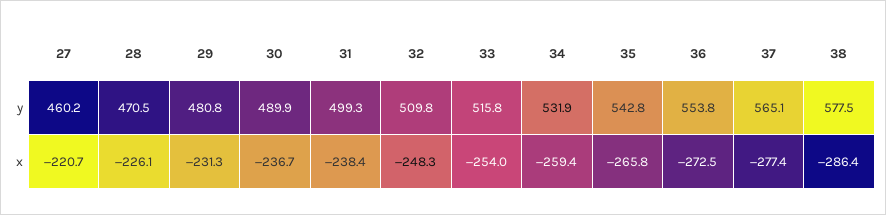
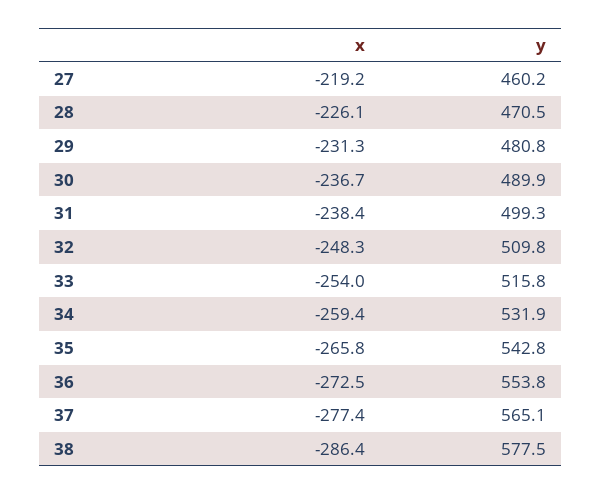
  {
    "27": {
      "y": 460.2,
-     "x": -220.7
+     "x": -219.2
    },
    "28": {
      "y": 470.5,
      "x": -226.1
    },
    "29": {
      "y": 480.8,
      "x": -231.3
    },
    "30": {
      "y": 489.9,
      "x": -236.7
    },
    "31": {
      "y": 499.3,
      "x": -238.4
    },
    "32": {
      "y": 509.8,
      "x": -248.3
    },
    "33": {
      "y": 515.8,
      "x": -254
    },
    "34": {
      "y": 531.9,
      "x": -259.4
    },
    "35": {
      "y": 542.8,
      "x": -265.8
    },
    "36": {
      "y": 553.8,
      "x": -272.5
    },
    "37": {
      "y": 565.1,
      "x": -277.4
    },
    "38": {
      "y": 577.5,
      "x": -286.4
    }
  }

